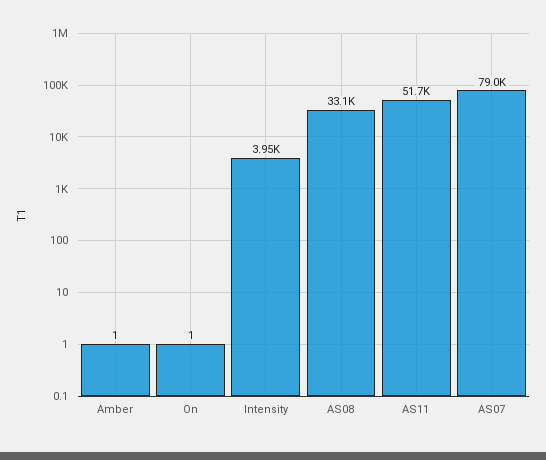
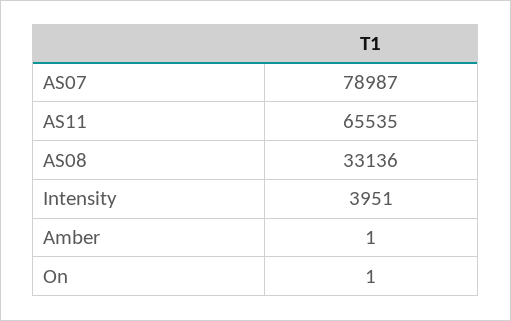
  {
    "Amber": 1,
    "On": 1,
    "Intensity": 3951,
    "AS08": 33136,
-   "AS11": 51700,
+   "AS11": 65535,
    "AS07": 78987
  }

